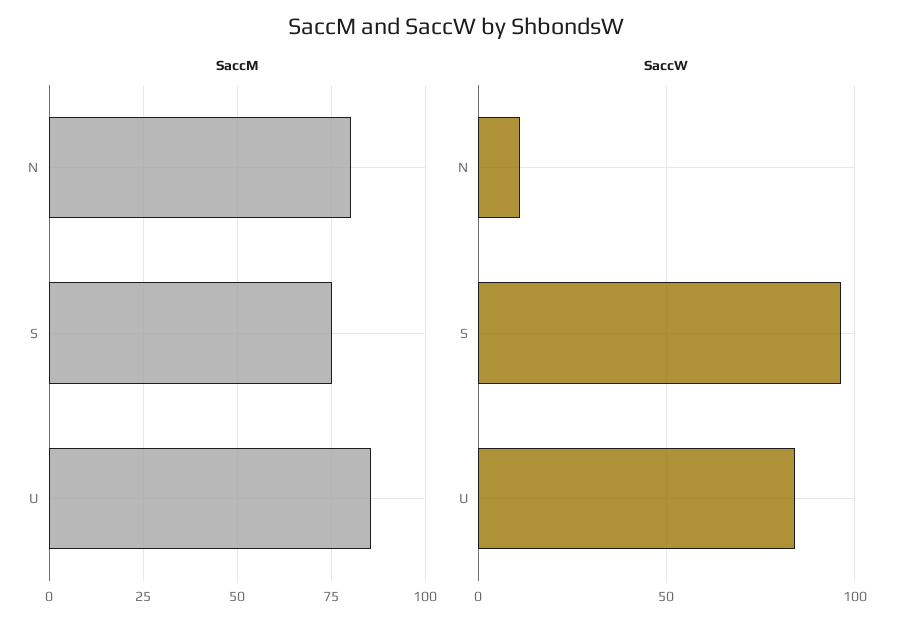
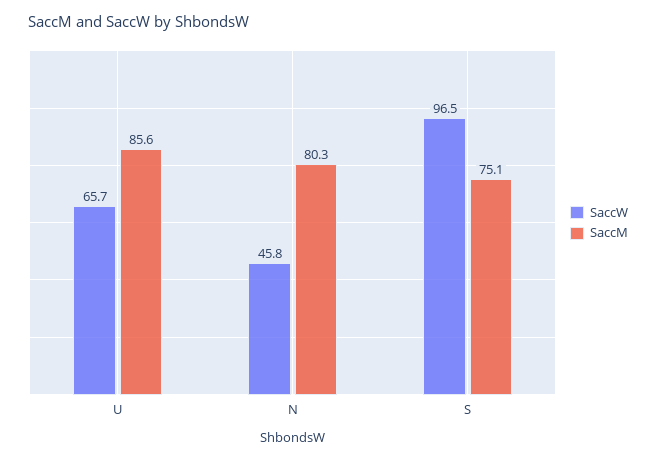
  {
    "SaccM": {
      "N": 80.3,
      "S": 75.1,
      "U": 85.6
    },
    "SaccW": {
-     "N": 10,
+     "N": 45.8,
      "S": 96.5,
-     "U": 85
+     "U": 65.7
    }
  }

